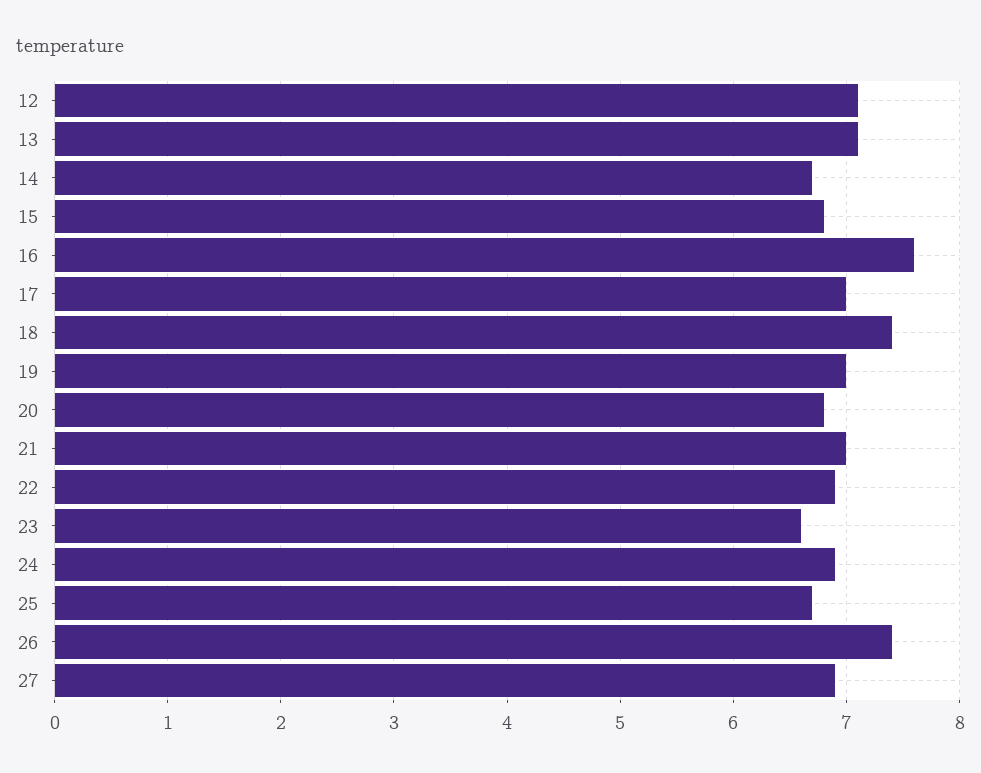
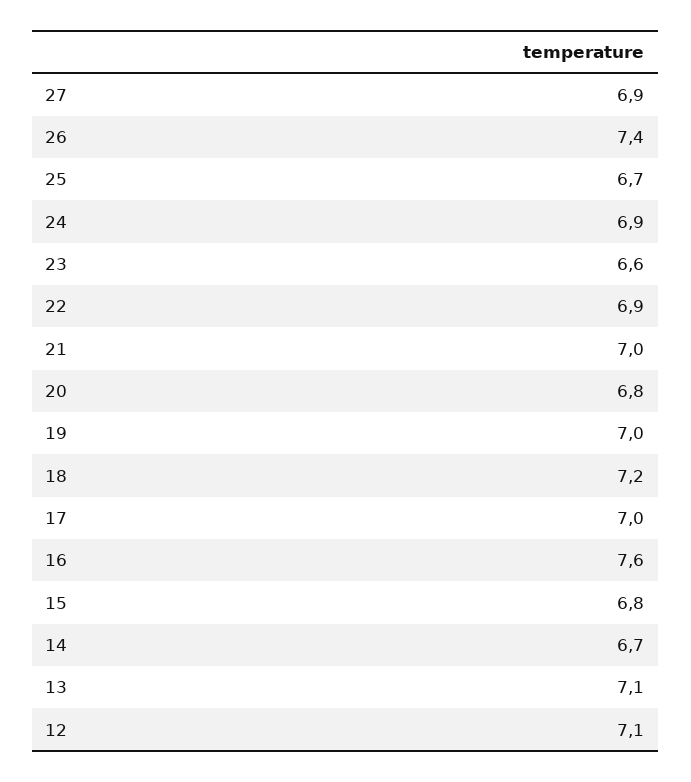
  {
    "12": 7.1,
    "13": 7.1,
    "14": 6.7,
    "15": 6.8,
    "16": 7.6,
    "17": 7,
-   "18": 7.4,
+   "18": 7.2,
    "19": 7,
    "20": 6.8,
    "21": 7,
    "22": 6.9,
    "23": 6.6,
    "24": 6.9,
    "25": 6.7,
    "26": 7.4,
    "27": 6.9
  }

